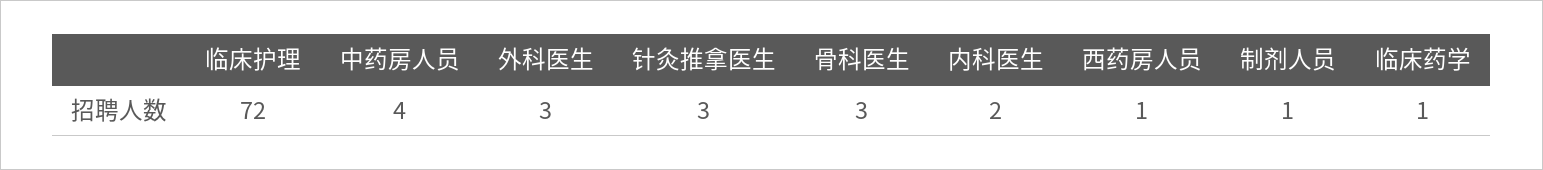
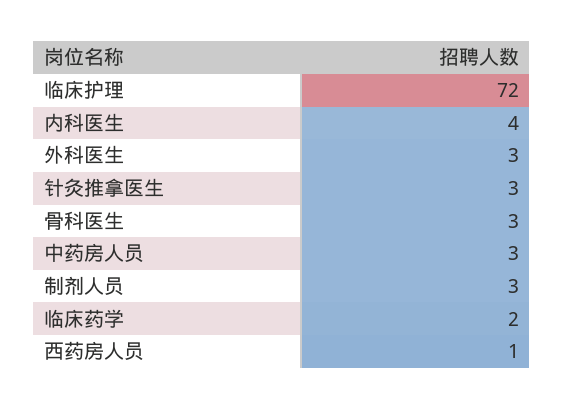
  {
    "临床护理": 72,
-   "中药房人员": 4,
+   "中药房人员": 3,
    "外科医生": 3,
    "针灸推拿医生": 3,
    "骨科医生": 3,
-   "内科医生": 2,
+   "内科医生": 4,
    "西药房人员": 1,
-   "制剂人员": 1,
+   "制剂人员": 3,
-   "临床药学": 1
+   "临床药学": 2
  }

